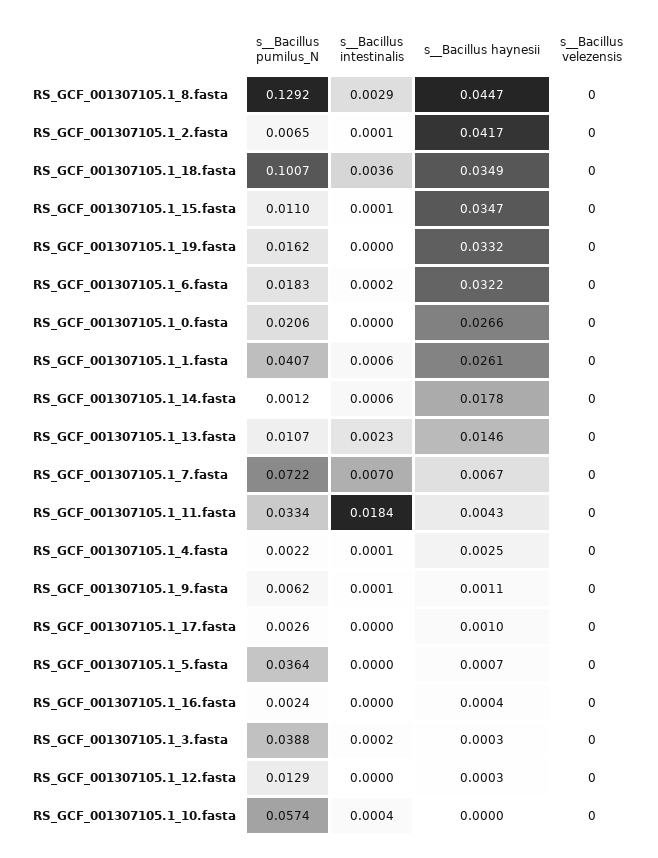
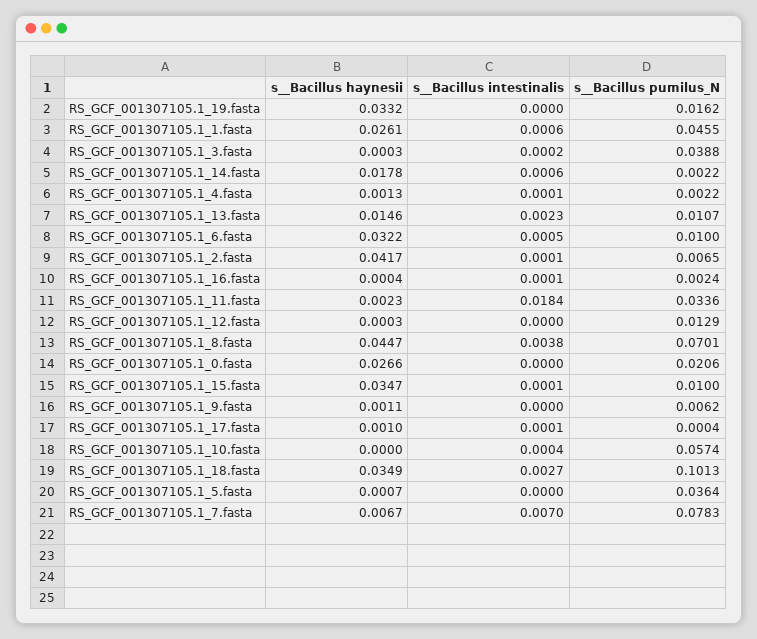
  {
    "s__Bacillus pumilus_N": {
-     "RS_GCF_001307105.1_8.fasta": 0.1292,
+     "RS_GCF_001307105.1_8.fasta": 0.0701,
      "RS_GCF_001307105.1_2.fasta": 0.0065,
-     "RS_GCF_001307105.1_18.fasta": 0.1007,
+     "RS_GCF_001307105.1_18.fasta": 0.1013,
-     "RS_GCF_001307105.1_15.fasta": 0.011,
+     "RS_GCF_001307105.1_15.fasta": 0.01,
      "RS_GCF_001307105.1_19.fasta": 0.0162,
-     "RS_GCF_001307105.1_6.fasta": 0.0183,
+     "RS_GCF_001307105.1_6.fasta": 0.01,
      "RS_GCF_001307105.1_0.fasta": 0.0206,
-     "RS_GCF_001307105.1_1.fasta": 0.0407,
+     "RS_GCF_001307105.1_1.fasta": 0.0455,
-     "RS_GCF_001307105.1_14.fasta": 0.0012,
+     "RS_GCF_001307105.1_14.fasta": 0.0022,
      "RS_GCF_001307105.1_13.fasta": 0.0107,
-     "RS_GCF_001307105.1_7.fasta": 0.0722,
+     "RS_GCF_001307105.1_7.fasta": 0.0783,
-     "RS_GCF_001307105.1_11.fasta": 0.0334,
+     "RS_GCF_001307105.1_11.fasta": 0.0336,
      "RS_GCF_001307105.1_4.fasta": 0.0022,
      "RS_GCF_001307105.1_9.fasta": 0.0062,
-     "RS_GCF_001307105.1_17.fasta": 0.0026,
+     "RS_GCF_001307105.1_17.fasta": 0.0004,
      "RS_GCF_001307105.1_5.fasta": 0.0364,
      "RS_GCF_001307105.1_16.fasta": 0.0024,
      "RS_GCF_001307105.1_3.fasta": 0.0388,
      "RS_GCF_001307105.1_12.fasta": 0.0129,
      "RS_GCF_001307105.1_10.fasta": 0.0574
    },
    "s__Bacillus intestinalis": {
-     "RS_GCF_001307105.1_8.fasta": 0.0029,
+     "RS_GCF_001307105.1_8.fasta": 0.0038,
      "RS_GCF_001307105.1_2.fasta": 0.0001,
-     "RS_GCF_001307105.1_18.fasta": 0.0036,
+     "RS_GCF_001307105.1_18.fasta": 0.0027,
      "RS_GCF_001307105.1_15.fasta": 0.0001,
      "RS_GCF_001307105.1_19.fasta": 0,
-     "RS_GCF_001307105.1_6.fasta": 0.0002,
+     "RS_GCF_001307105.1_6.fasta": 0.0005,
      "RS_GCF_001307105.1_0.fasta": 0,
      "RS_GCF_001307105.1_1.fasta": 0.0006,
      "RS_GCF_001307105.1_14.fasta": 0.0006,
      "RS_GCF_001307105.1_13.fasta": 0.0023,
      "RS_GCF_001307105.1_7.fasta": 0.007,
      "RS_GCF_001307105.1_11.fasta": 0.0184,
      "RS_GCF_001307105.1_4.fasta": 0.0001,
-     "RS_GCF_001307105.1_9.fasta": 0.0001,
+     "RS_GCF_001307105.1_9.fasta": 0,
-     "RS_GCF_001307105.1_17.fasta": 0,
+     "RS_GCF_001307105.1_17.fasta": 0.0001,
      "RS_GCF_001307105.1_5.fasta": 0,
-     "RS_GCF_001307105.1_16.fasta": 0,
+     "RS_GCF_001307105.1_16.fasta": 0.0001,
      "RS_GCF_001307105.1_3.fasta": 0.0002,
      "RS_GCF_001307105.1_12.fasta": 0,
      "RS_GCF_001307105.1_10.fasta": 0.0004
    },
    "s__Bacillus haynesii": {
      "RS_GCF_001307105.1_8.fasta": 0.0447,
      "RS_GCF_001307105.1_2.fasta": 0.0417,
      "RS_GCF_001307105.1_18.fasta": 0.0349,
      "RS_GCF_001307105.1_15.fasta": 0.0347,
      "RS_GCF_001307105.1_19.fasta": 0.0332,
      "RS_GCF_001307105.1_6.fasta": 0.0322,
      "RS_GCF_001307105.1_0.fasta": 0.0266,
      "RS_GCF_001307105.1_1.fasta": 0.0261,
      "RS_GCF_001307105.1_14.fasta": 0.0178,
      "RS_GCF_001307105.1_13.fasta": 0.0146,
      "RS_GCF_001307105.1_7.fasta": 0.0067,
-     "RS_GCF_001307105.1_11.fasta": 0.0043,
+     "RS_GCF_001307105.1_11.fasta": 0.0023,
-     "RS_GCF_001307105.1_4.fasta": 0.0025,
+     "RS_GCF_001307105.1_4.fasta": 0.0013,
      "RS_GCF_001307105.1_9.fasta": 0.0011,
      "RS_GCF_001307105.1_17.fasta": 0.001,
      "RS_GCF_001307105.1_5.fasta": 0.0007,
      "RS_GCF_001307105.1_16.fasta": 0.0004,
      "RS_GCF_001307105.1_3.fasta": 0.0003,
      "RS_GCF_001307105.1_12.fasta": 0.0003,
      "RS_GCF_001307105.1_10.fasta": 0
-   },
+   }
-   "s__Bacillus velezensis": {
-     "RS_GCF_001307105.1_8.fasta": 0,
-     "RS_GCF_001307105.1_2.fasta": 0,
-     "RS_GCF_001307105.1_18.fasta": 0,
-     "RS_GCF_001307105.1_15.fasta": 0,
-     "RS_GCF_001307105.1_19.fasta": 0,
-     "RS_GCF_001307105.1_6.fasta": 0,
-     "RS_GCF_001307105.1_0.fasta": 0,
-     "RS_GCF_001307105.1_1.fasta": 0,
-     "RS_GCF_001307105.1_14.fasta": 0,
-     "RS_GCF_001307105.1_13.fasta": 0,
-     "RS_GCF_001307105.1_7.fasta": 0,
-     "RS_GCF_001307105.1_11.fasta": 0,
-     "RS_GCF_001307105.1_4.fasta": 0,
-     "RS_GCF_001307105.1_9.fasta": 0,
-     "RS_GCF_001307105.1_17.fasta": 0,
-     "RS_GCF_001307105.1_5.fasta": 0,
-     "RS_GCF_001307105.1_16.fasta": 0,
-     "RS_GCF_001307105.1_3.fasta": 0,
-     "RS_GCF_001307105.1_12.fasta": 0,
-     "RS_GCF_001307105.1_10.fasta": 0
-   }
  }

